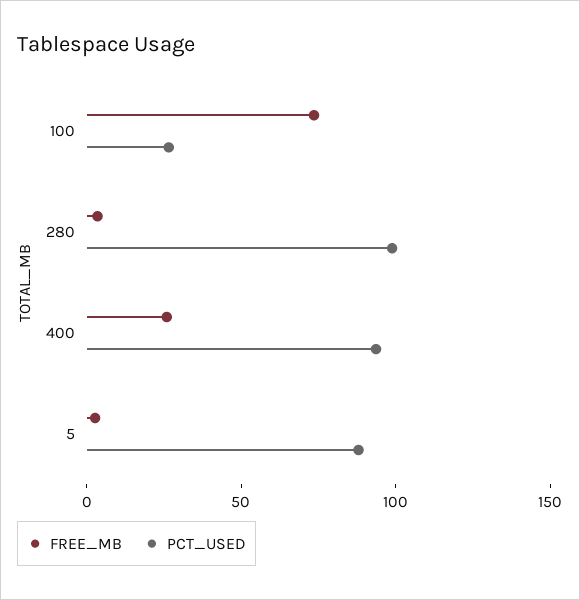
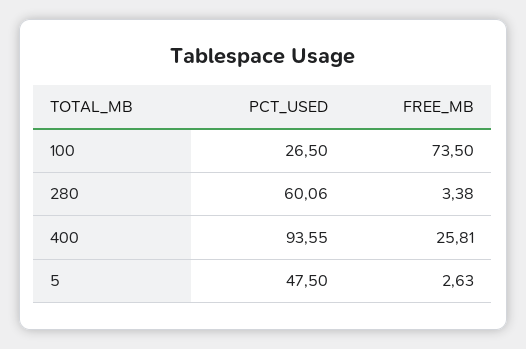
  {
    "FREE_MB": {
      "100": 73.5,
      "280": 3.38,
      "400": 25.81,
      "5": 2.63
    },
    "PCT_USED": {
      "100": 26.5,
-     "280": 100,
+     "280": 60.06,
      "400": 93.55,
-     "5": 90
+     "5": 47.5
    }
  }

